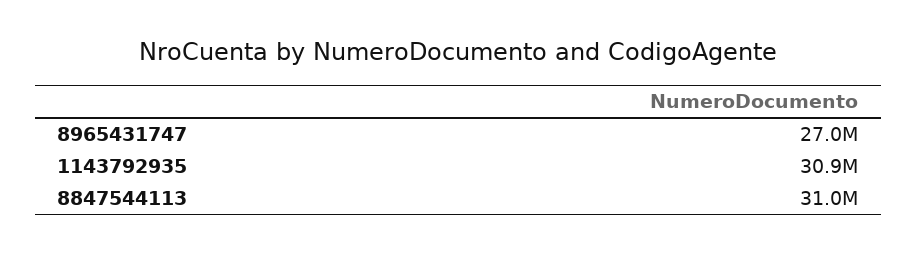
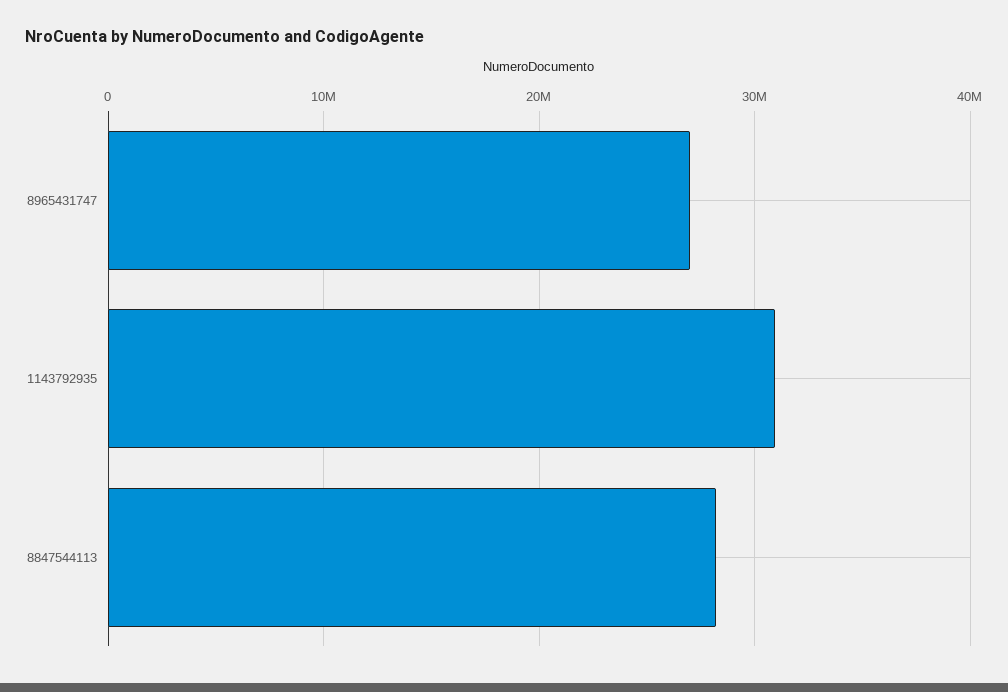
  {
    "8965431747": 27000000,
    "1143792935": 30900000,
-   "8847544113": 31000000
+   "8847544113": 28000000
  }

